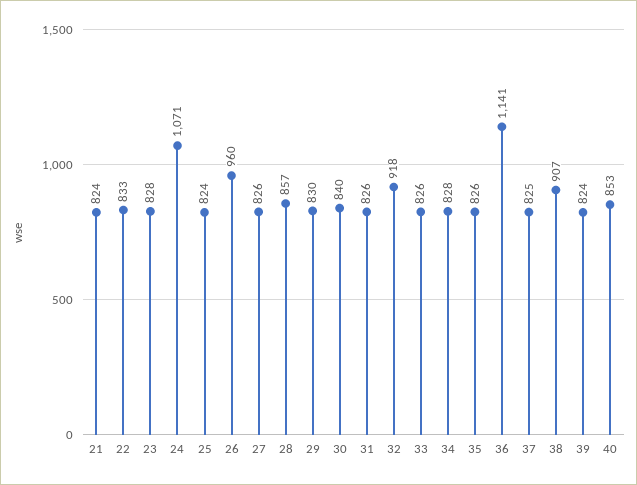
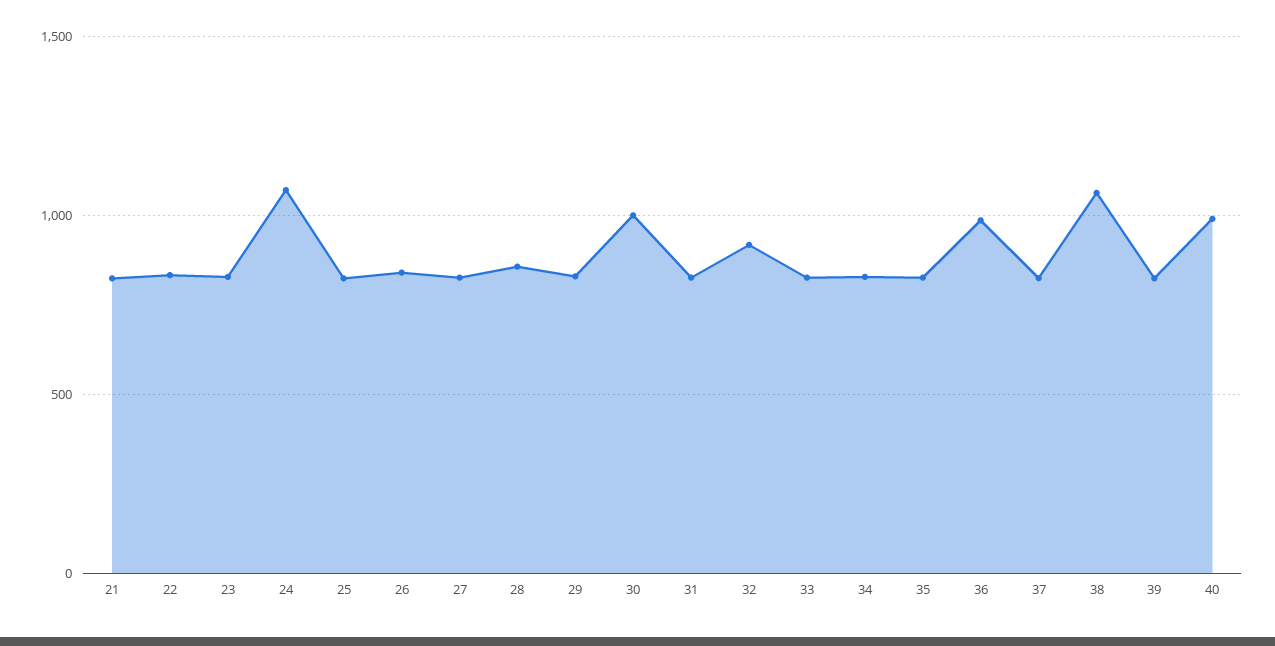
  {
    "21": 824,
    "22": 833,
    "23": 828,
    "24": 1071,
    "25": 824,
-   "26": 960,
+   "26": 850,
    "27": 826,
    "28": 857,
    "29": 830,
-   "30": 840,
+   "30": 1000,
    "31": 826,
    "32": 918,
    "33": 826,
    "34": 828,
    "35": 826,
-   "36": 1141,
+   "36": 1000,
    "37": 825,
-   "38": 907,
+   "38": 1050,
    "39": 824,
-   "40": 853
+   "40": 1000
  }

